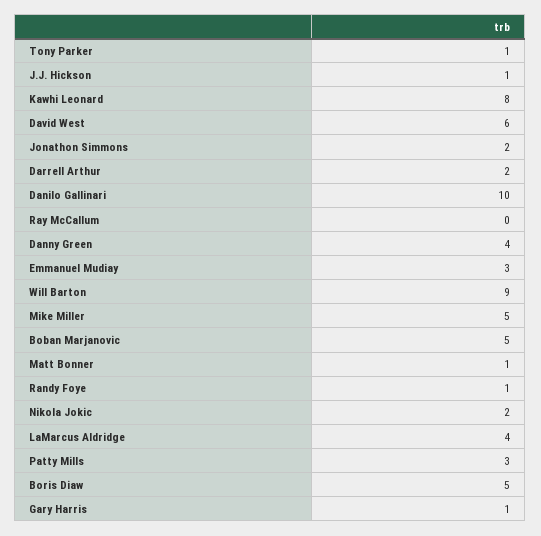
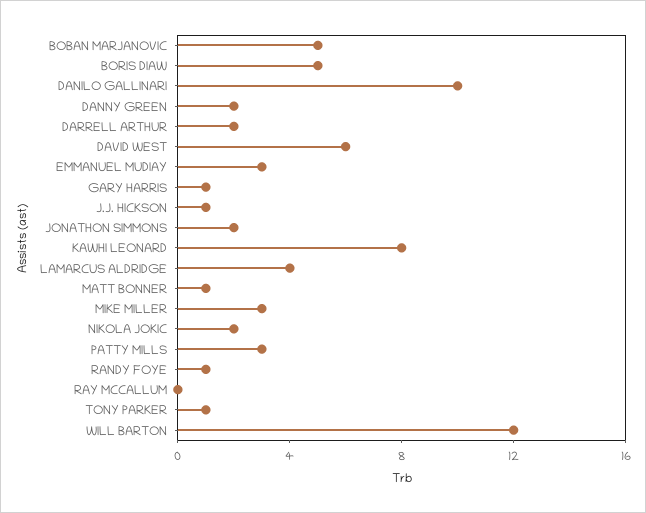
  {
    "Tony Parker": 1,
    "J.J. Hickson": 1,
    "Kawhi Leonard": 8,
    "David West": 6,
    "Jonathon Simmons": 2,
    "Darrell Arthur": 2,
    "Danilo Gallinari": 10,
    "Ray McCallum": 0,
-   "Danny Green": 4,
+   "Danny Green": 2,
    "Emmanuel Mudiay": 3,
-   "Will Barton": 9,
+   "Will Barton": 12,
-   "Mike Miller": 5,
+   "Mike Miller": 3,
    "Boban Marjanovic": 5,
    "Matt Bonner": 1,
    "Randy Foye": 1,
    "Nikola Jokic": 2,
    "LaMarcus Aldridge": 4,
    "Patty Mills": 3,
    "Boris Diaw": 5,
    "Gary Harris": 1
  }

